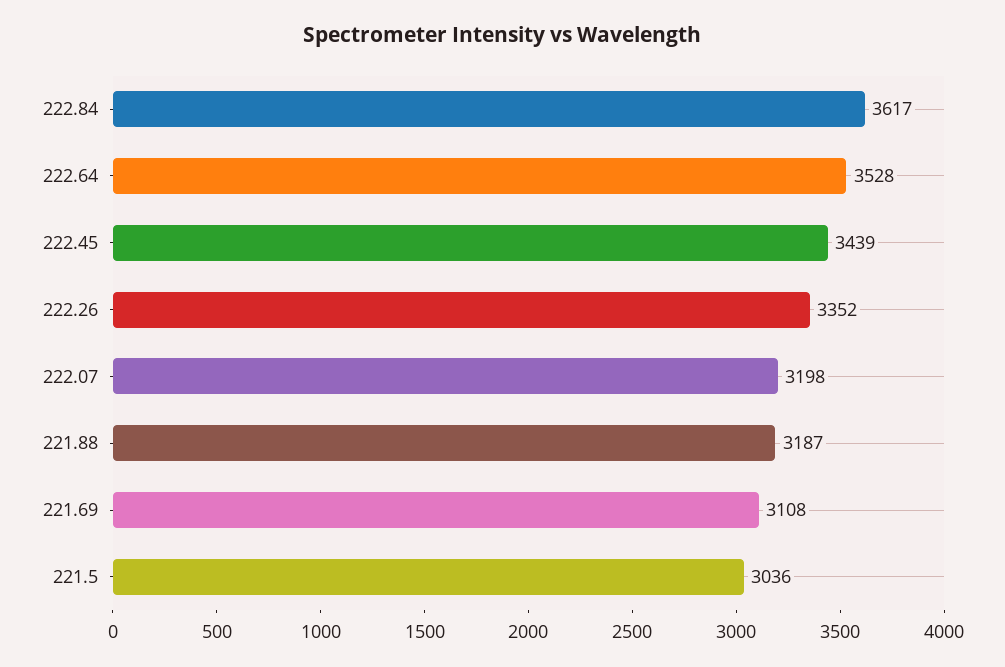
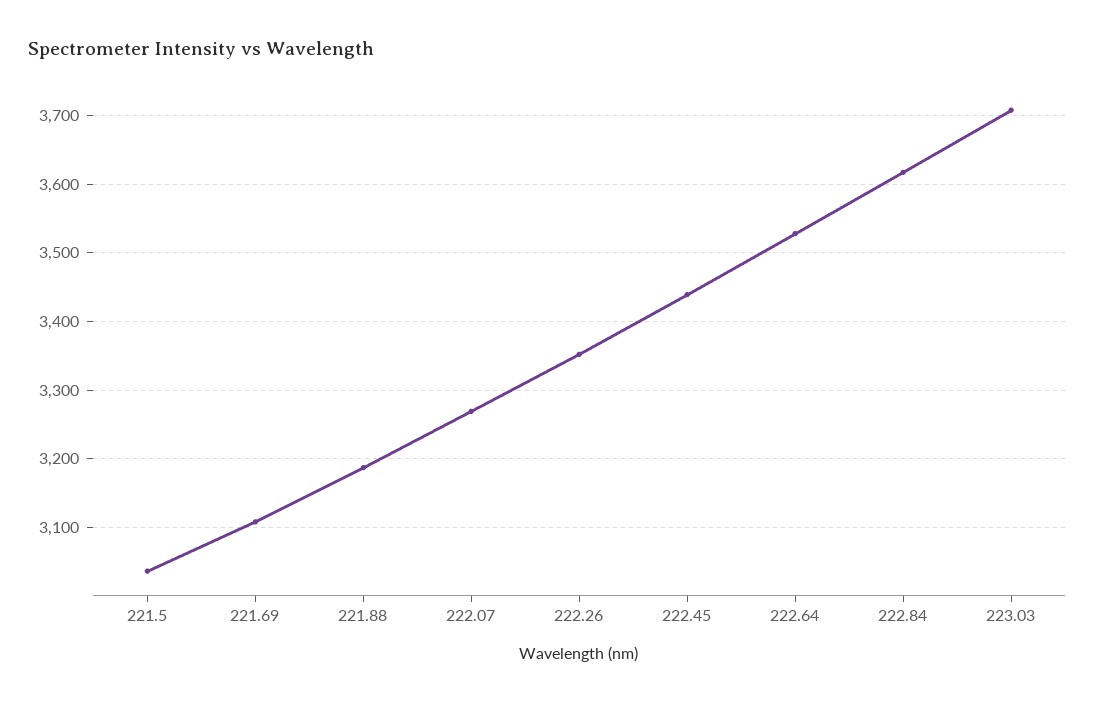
  {
    "222.84": 3617,
    "222.64": 3528,
    "222.45": 3439,
    "222.26": 3352,
-   "222.07": 3198,
+   "222.07": 3270,
    "221.88": 3187,
    "221.69": 3108,
-   "221.5": 3036
+   "221.5": 3036,
+   "223.03": 3710
  }

